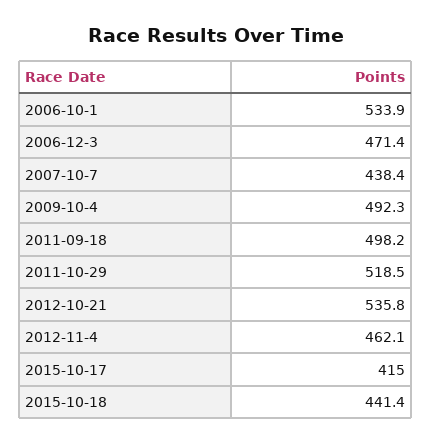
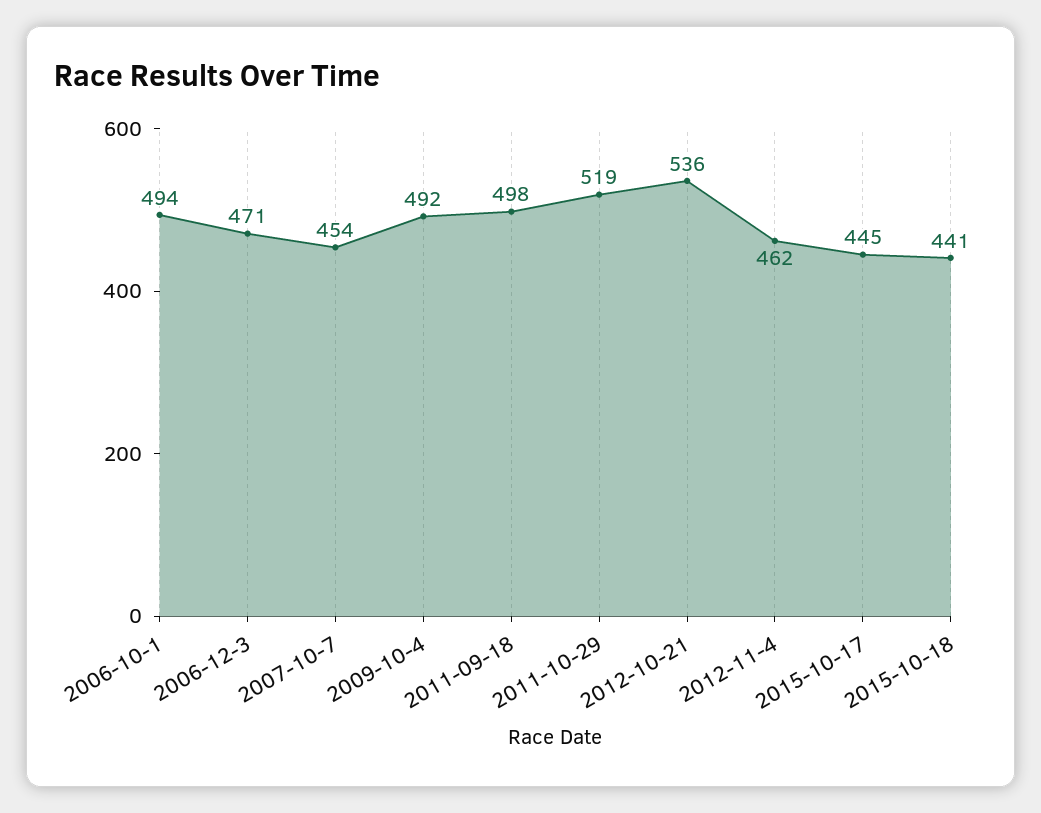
  {
-   "2006-10-1": 533.9,
+   "2006-10-1": 494,
    "2006-12-3": 471.4,
-   "2007-10-7": 438.4,
+   "2007-10-7": 454,
    "2009-10-4": 492.3,
    "2011-09-18": 498.2,
    "2011-10-29": 518.5,
    "2012-10-21": 535.8,
    "2012-11-4": 462.1,
-   "2015-10-17": 415,
+   "2015-10-17": 445,
    "2015-10-18": 441.4
  }

